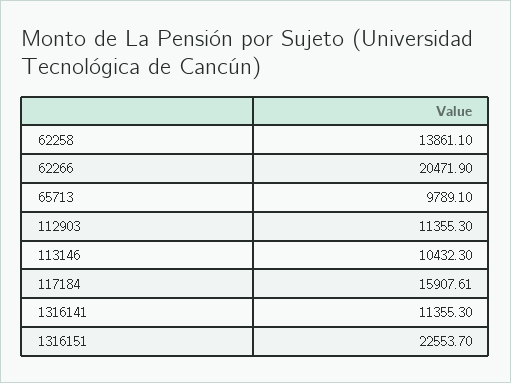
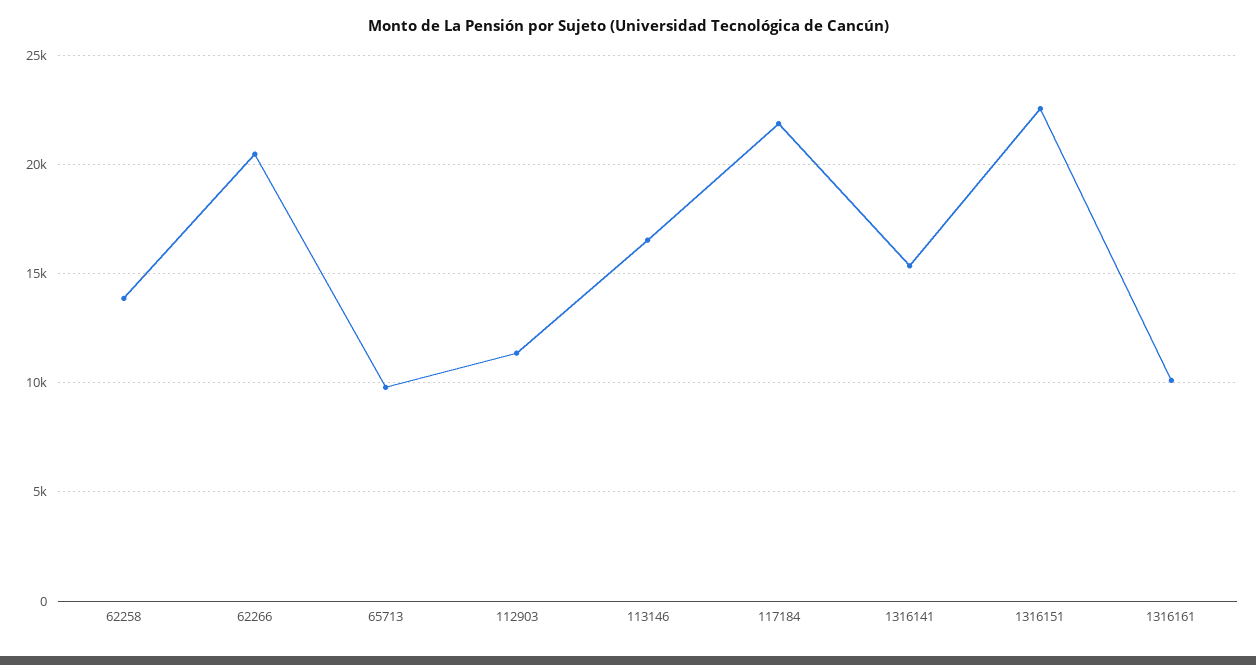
  {
    "62258": 13861.1,
    "62266": 20471.9,
    "65713": 9789.1,
    "112903": 11355.3,
-   "113146": 10432.3,
+   "113146": 16500,
-   "117184": 15907.61,
+   "117184": 22000,
-   "1316141": 11355.3,
+   "1316141": 15500,
-   "1316151": 22553.7
+   "1316151": 22553.7,
+   "1316161": 10000
  }

